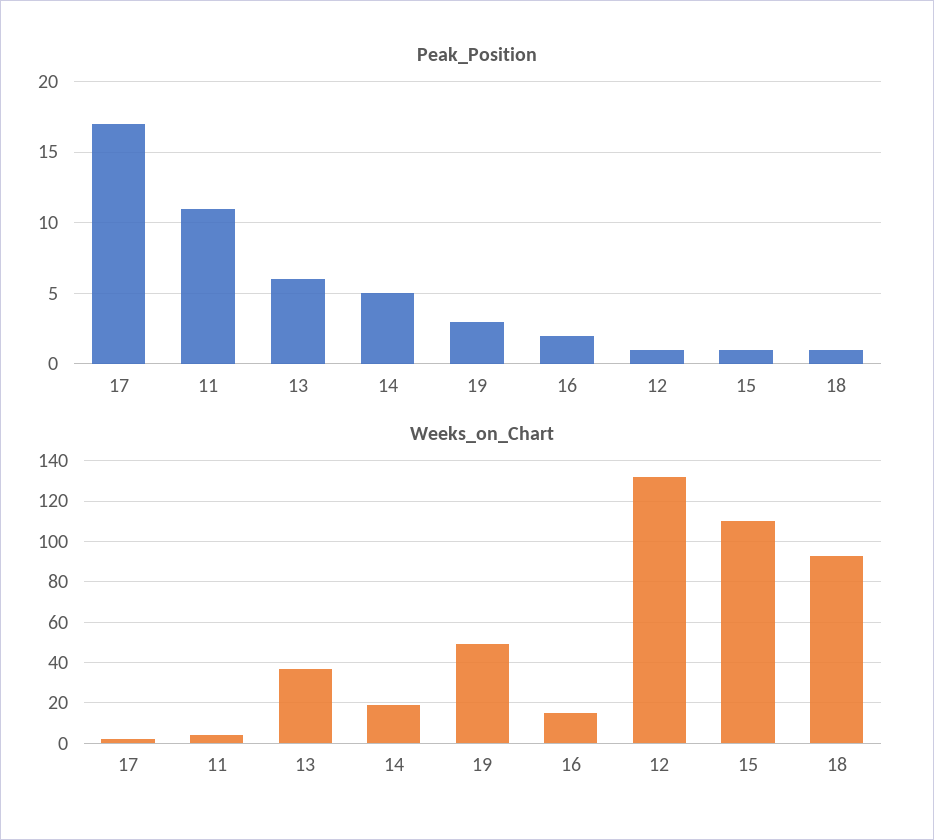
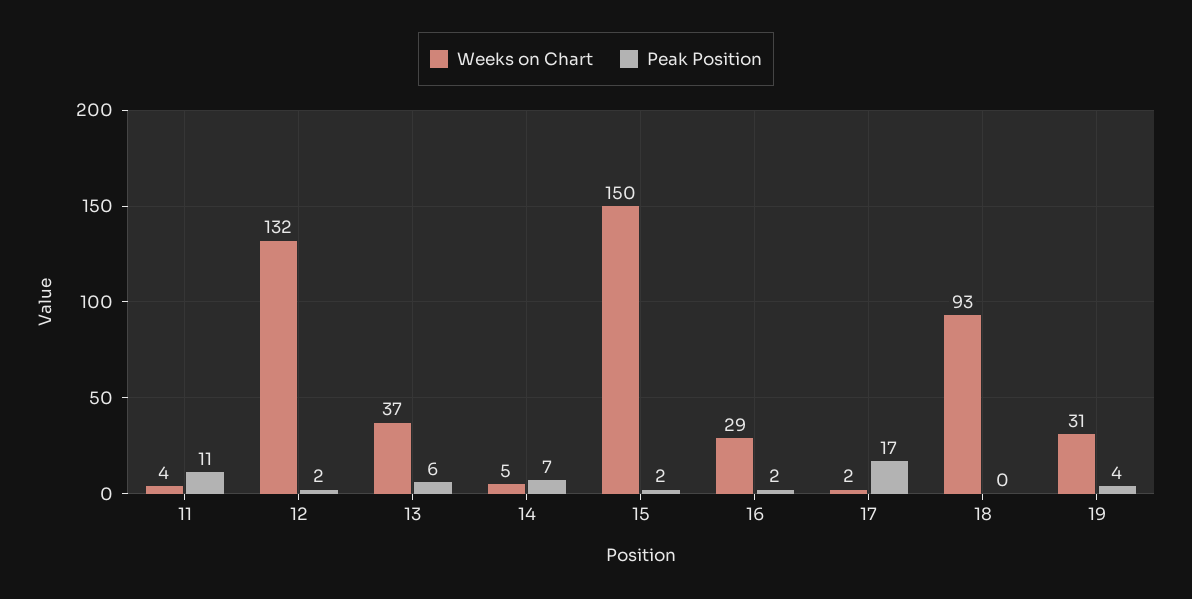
  {
    "Peak_Position": {
      "17": 17,
      "11": 11,
      "13": 6,
-     "14": 5,
+     "14": 7,
-     "19": 3,
+     "19": 4,
      "16": 2,
-     "12": 1,
+     "12": 2,
-     "15": 1,
+     "15": 2,
-     "18": 1
+     "18": 0
    },
    "Weeks_on_Chart": {
      "17": 2,
      "11": 4,
      "13": 37,
-     "14": 20,
+     "14": 5,
-     "19": 50,
+     "19": 31,
-     "16": 15,
+     "16": 29,
      "12": 132,
-     "15": 110,
+     "15": 150,
      "18": 93
    }
  }

